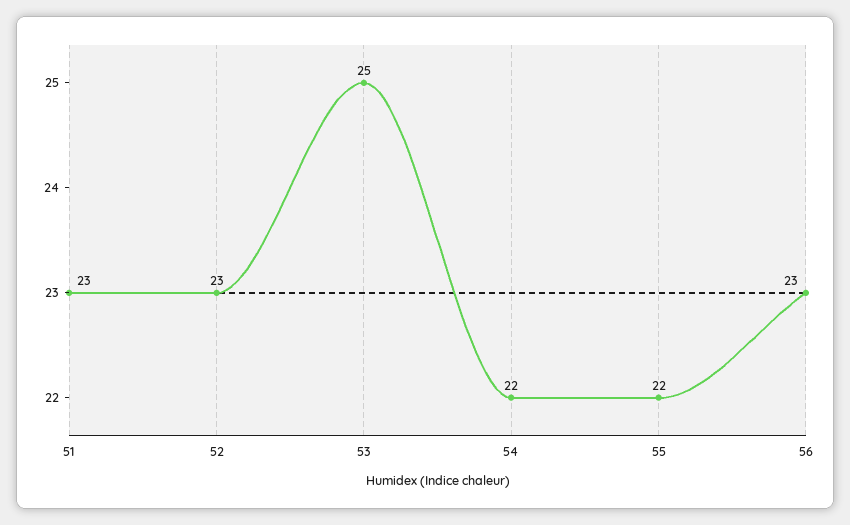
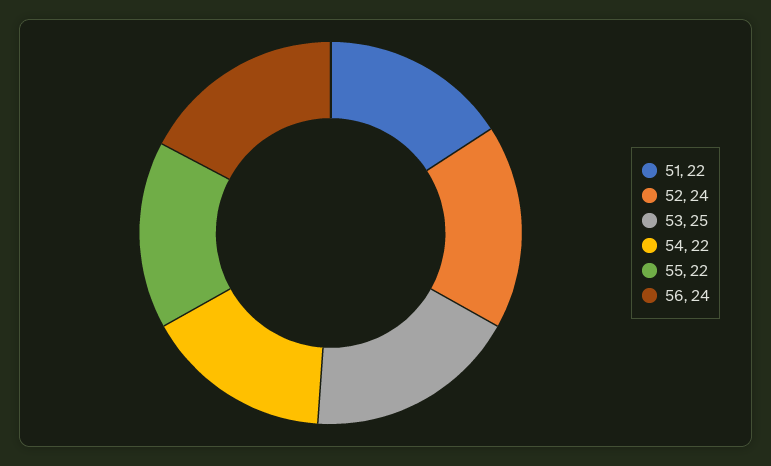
  {
-   "51": 23,
+   "51": 22,
-   "52": 23,
+   "52": 24,
    "53": 25,
    "54": 22,
    "55": 22,
-   "56": 23
+   "56": 24
  }

